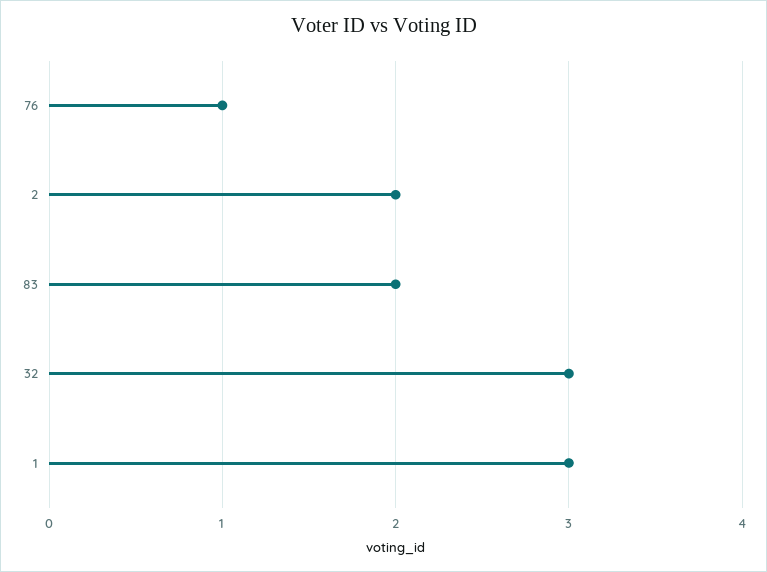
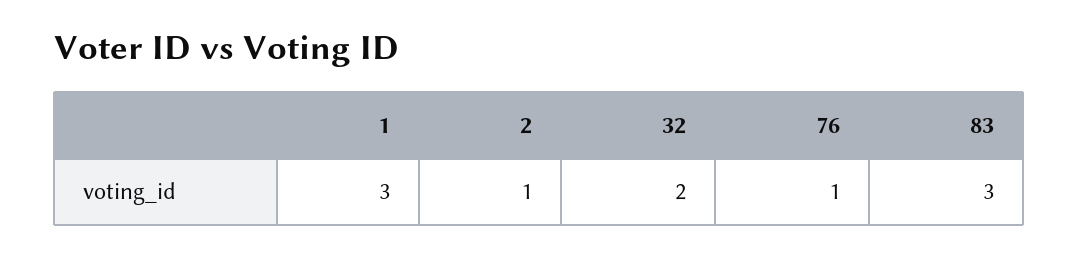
  {
    "76": 1,
-   "2": 2,
+   "2": 1,
-   "83": 2,
+   "83": 3,
-   "32": 3,
+   "32": 2,
    "1": 3
  }

